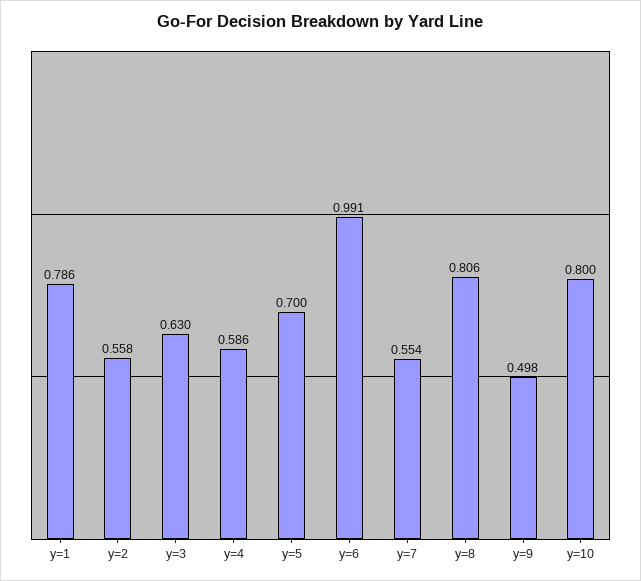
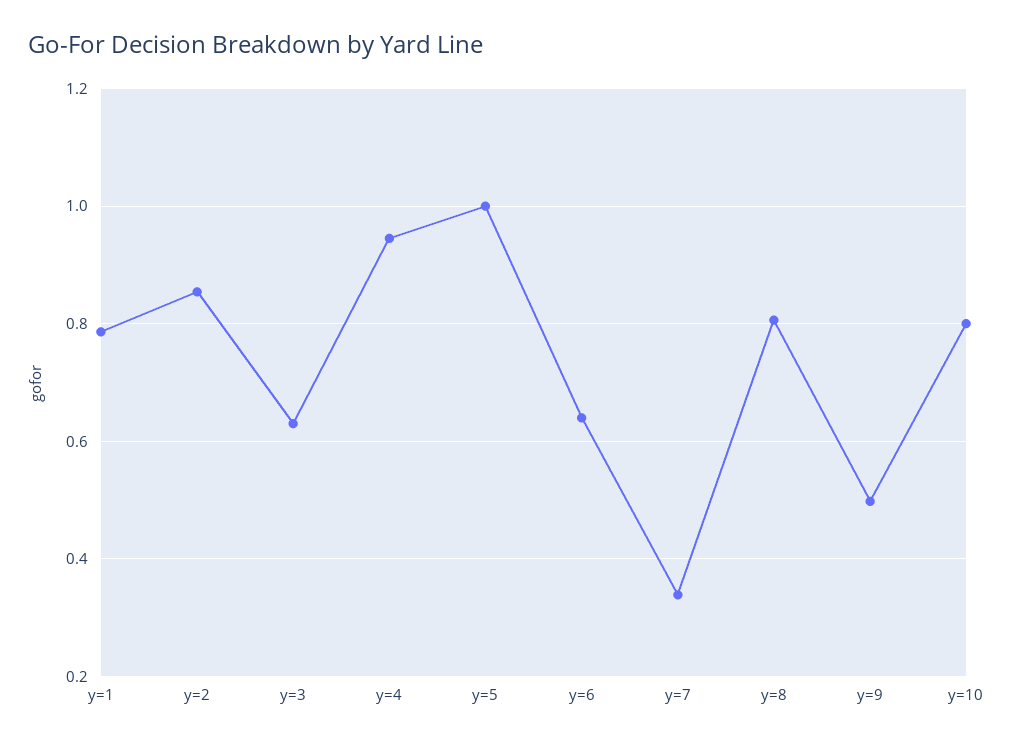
  {
    "y=1": 0.786,
-   "y=2": 0.558,
+   "y=2": 0.86,
    "y=3": 0.63,
-   "y=4": 0.586,
+   "y=4": 0.94,
-   "y=5": 0.7,
+   "y=5": 1,
-   "y=6": 0.991,
+   "y=6": 0.64,
-   "y=7": 0.554,
+   "y=7": 0.34,
    "y=8": 0.806,
    "y=9": 0.498,
    "y=10": 0.8
  }

